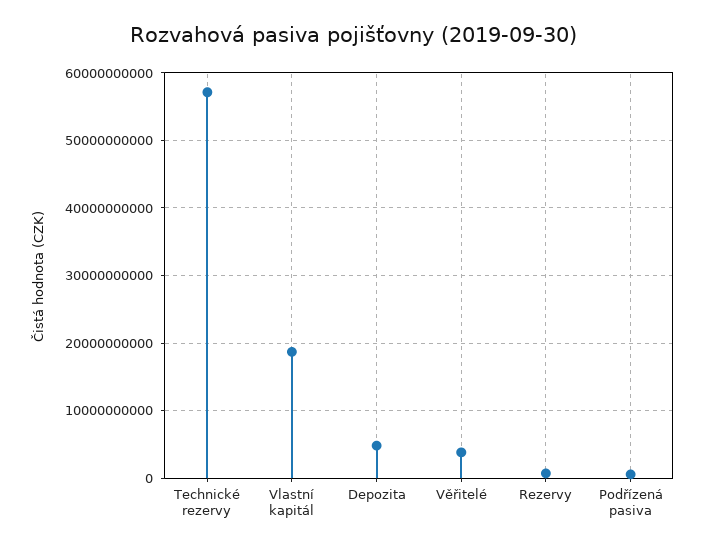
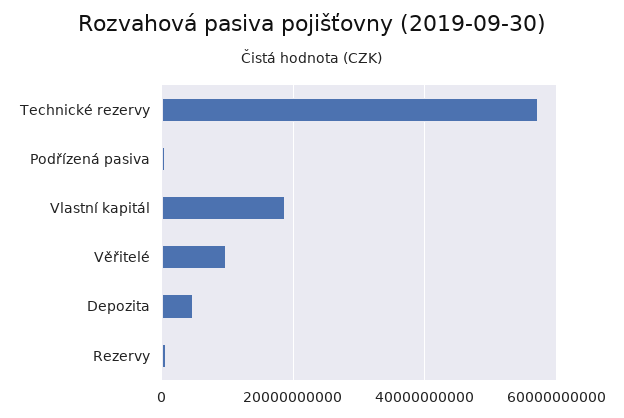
  {
    "Technické rezervy": 57000000000,
    "Vlastní kapitál": 19000000000,
    "Depozita": 5000000000,
-   "Věřitelé": 4000000000,
+   "Věřitelé": 10000000000,
    "Rezervy": 1000000000,
    "Podřízená pasiva": 1000000000
  }

